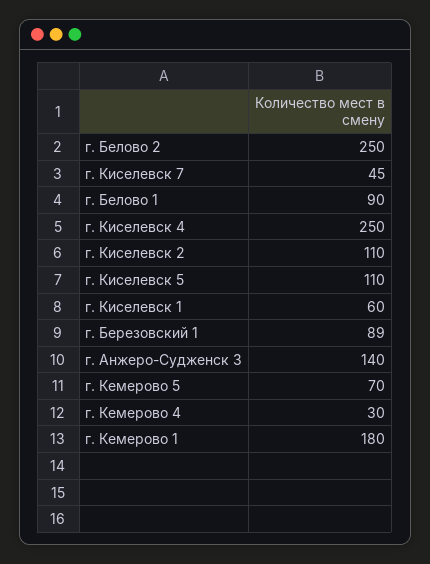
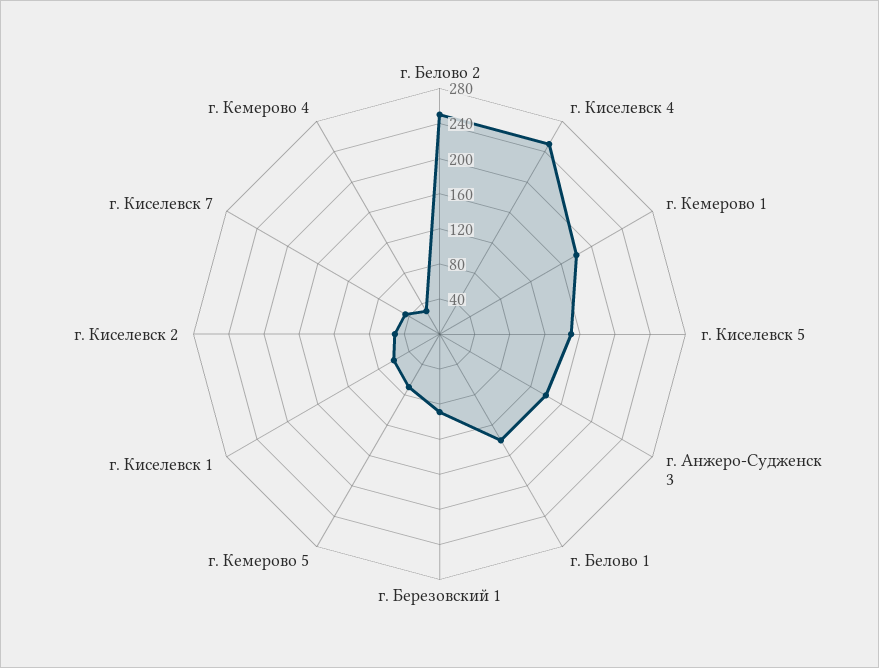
  {
    "г. Белово 2": 250,
    "г. Киселевск 7": 45,
-   "г. Белово 1": 90,
+   "г. Белово 1": 140,
    "г. Киселевск 4": 250,
-   "г. Киселевск 2": 110,
+   "г. Киселевск 2": 50,
-   "г. Киселевск 5": 110,
+   "г. Киселевск 5": 150,
    "г. Киселевск 1": 60,
    "г. Березовский 1": 89,
    "г. Анжеро-Судженск 3": 140,
    "г. Кемерово 5": 70,
    "г. Кемерово 4": 30,
    "г. Кемерово 1": 180
  }

